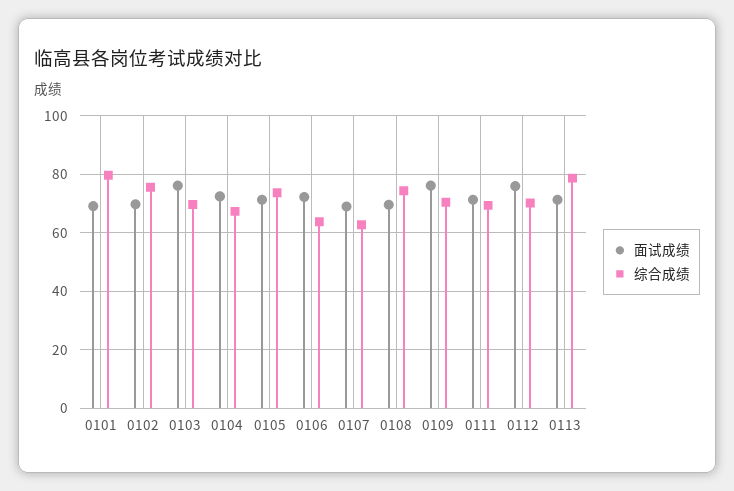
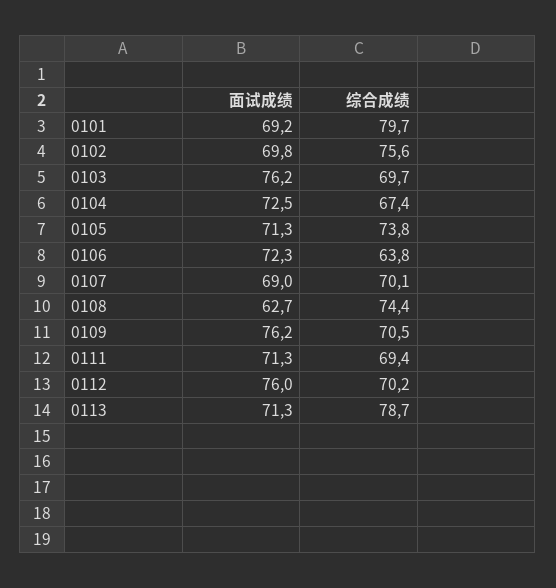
  {
    "面试成绩": {
      "0101": 69.2,
      "0102": 69.8,
      "0103": 76.2,
      "0104": 72.5,
      "0105": 71.3,
      "0106": 72.3,
      "0107": 69,
-     "0108": 70,
+     "0108": 62.7,
      "0109": 76.2,
      "0111": 71.3,
      "0112": 76,
      "0113": 71.3
    },
    "综合成绩": {
      "0101": 79.7,
      "0102": 75.6,
      "0103": 69.7,
      "0104": 67.4,
      "0105": 73.8,
      "0106": 63.8,
-     "0107": 62.5,
+     "0107": 70.1,
      "0108": 74.4,
      "0109": 70.5,
      "0111": 69.4,
      "0112": 70.2,
      "0113": 78.7
    }
  }

